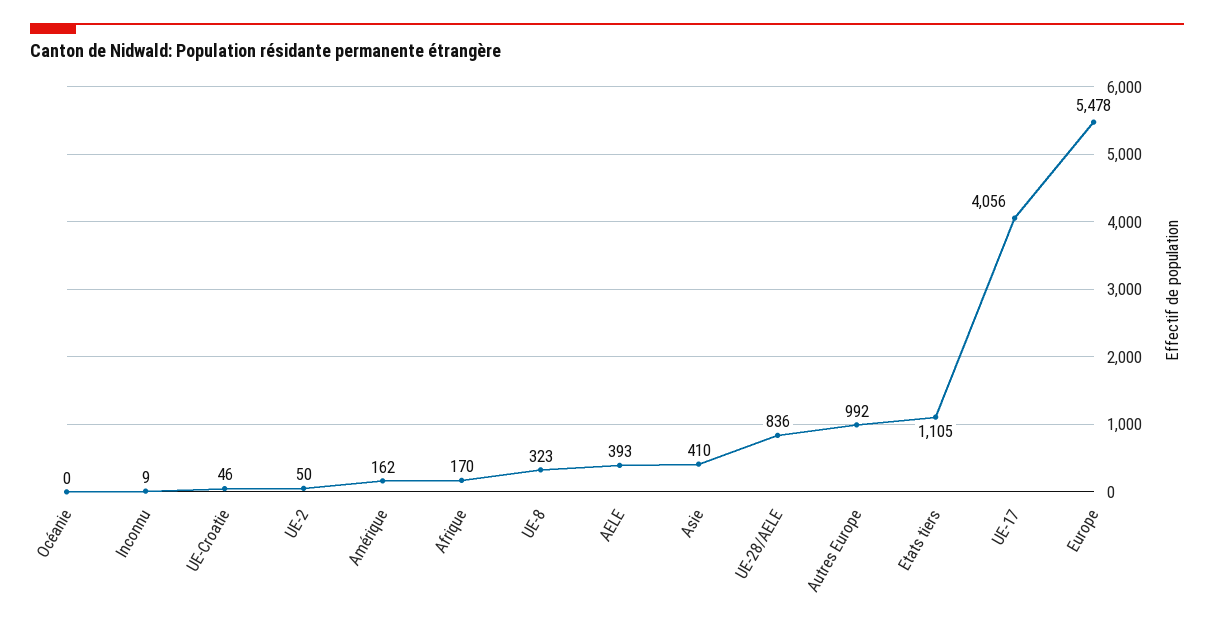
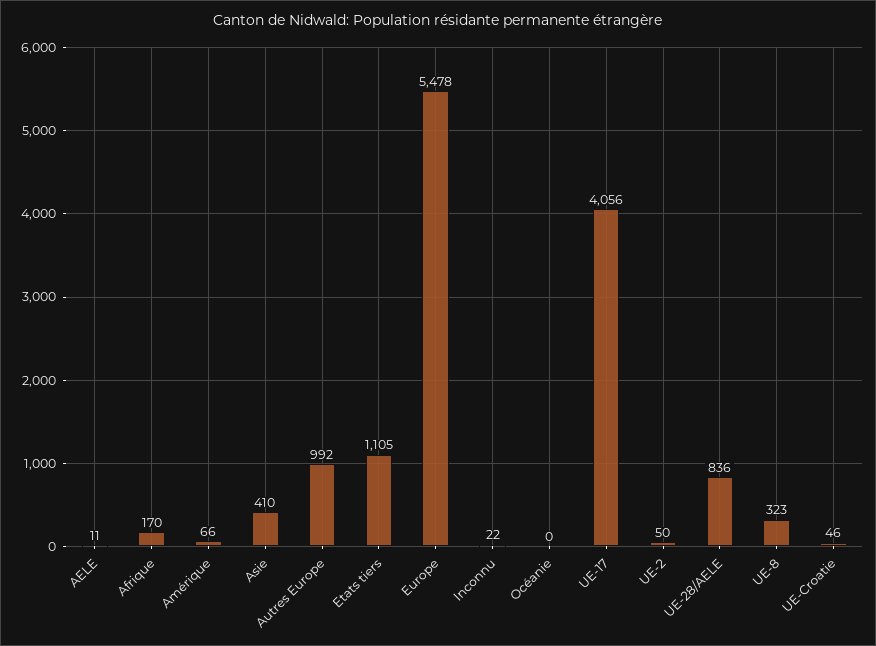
  {
    "Océanie": 0,
-   "Inconnu": 9,
+   "Inconnu": 22,
    "UE-Croatie": 46,
    "UE-2": 50,
-   "Amérique": 162,
+   "Amérique": 66,
    "Afrique": 170,
    "UE-8": 323,
-   "AELE": 393,
+   "AELE": 11,
    "Asie": 410,
    "UE-28/AELE": 836,
    "Autres Europe": 992,
    "Etats tiers": 1105,
    "UE-17": 4056,
    "Europe": 5478
  }

